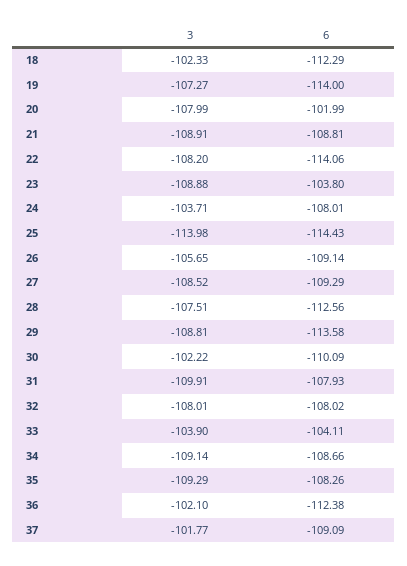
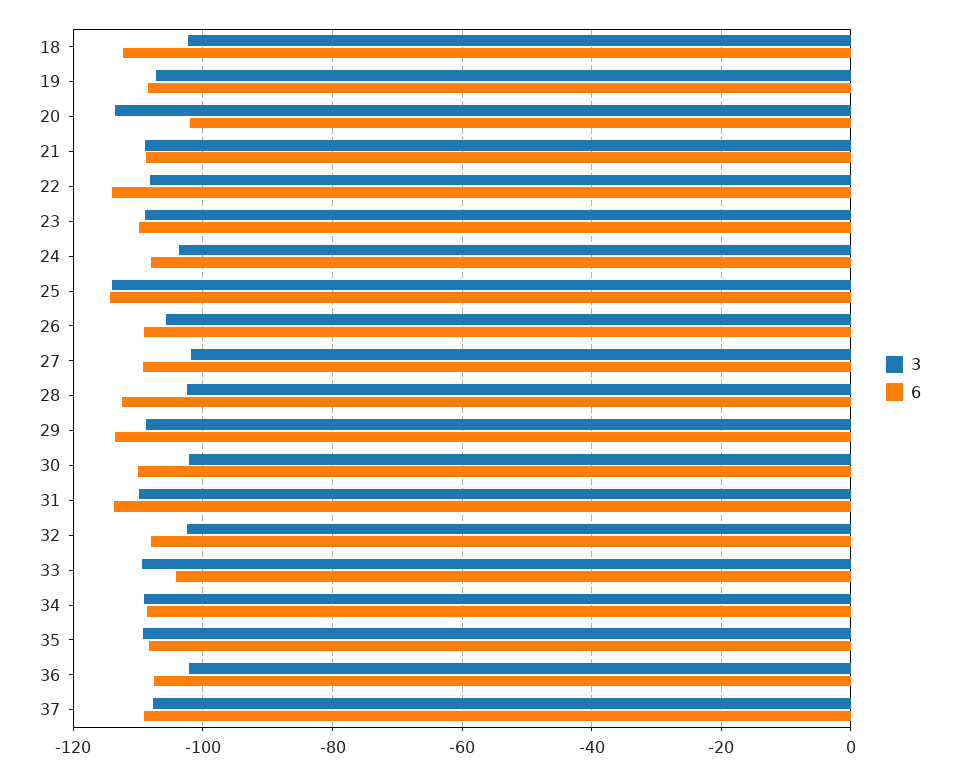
  {
    "3": {
      "18": -102.33,
      "19": -107.27,
-     "20": -107.99,
+     "20": -114,
      "21": -108.91,
      "22": -108.2,
      "23": -108.88,
      "24": -103.71,
      "25": -113.98,
      "26": -105.65,
-     "27": -108.52,
+     "27": -102,
-     "28": -107.51,
+     "28": -102,
      "29": -108.81,
      "30": -102.22,
      "31": -109.91,
-     "32": -108.01,
+     "32": -102,
-     "33": -103.9,
+     "33": -110,
      "34": -109.14,
      "35": -109.29,
      "36": -102.1,
-     "37": -101.77
+     "37": -108
    },
    "6": {
      "18": -112.29,
-     "19": -114,
+     "19": -108,
      "20": -101.99,
      "21": -108.81,
      "22": -114.06,
-     "23": -103.8,
+     "23": -110,
      "24": -108.01,
      "25": -114.43,
      "26": -109.14,
      "27": -109.29,
      "28": -112.56,
      "29": -113.58,
      "30": -110.09,
-     "31": -107.93,
+     "31": -114,
      "32": -108.02,
      "33": -104.11,
      "34": -108.66,
      "35": -108.26,
-     "36": -112.38,
+     "36": -108,
      "37": -109.09
    }
  }

